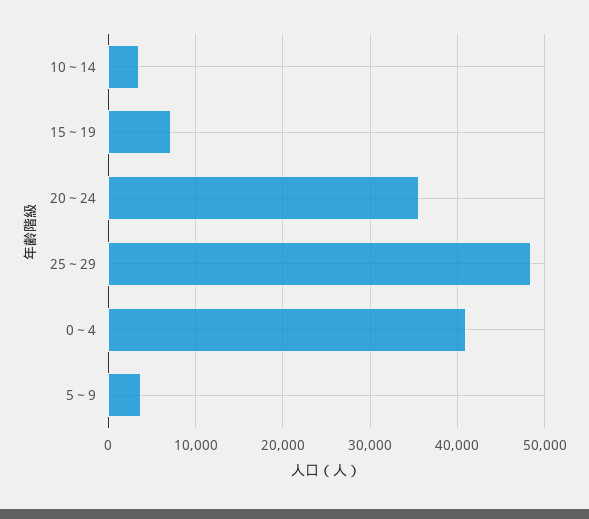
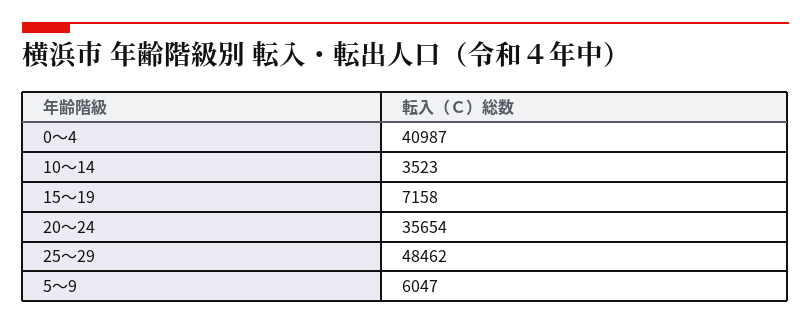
  {
    "10～14": 3523,
    "15～19": 7158,
    "20～24": 35654,
    "25～29": 48462,
    "0～4": 40987,
-   "5～9": 4000
+   "5～9": 6047
  }

